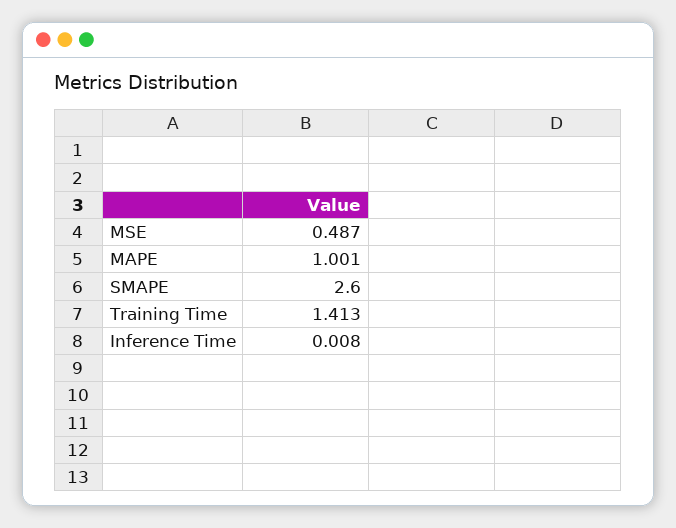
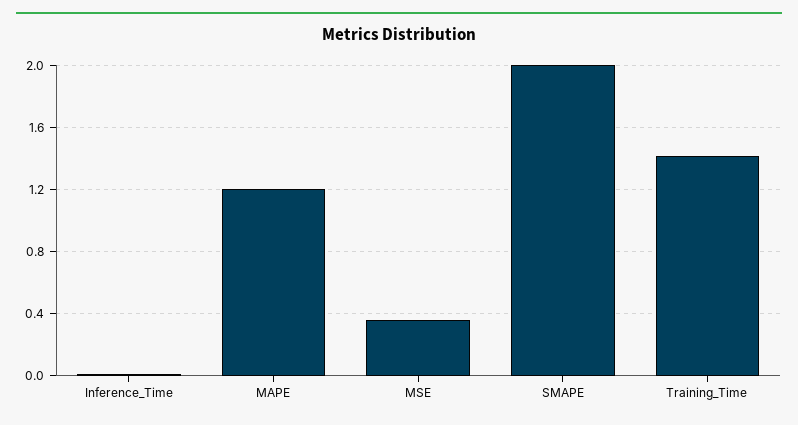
  {
-   "MSE": 0.487,
+   "MSE": 0.35,
-   "MAPE": 1.001,
+   "MAPE": 1.2,
-   "SMAPE": 2.6,
+   "SMAPE": 2,
    "Training Time": 1.413,
    "Inference Time": 0.008
  }

